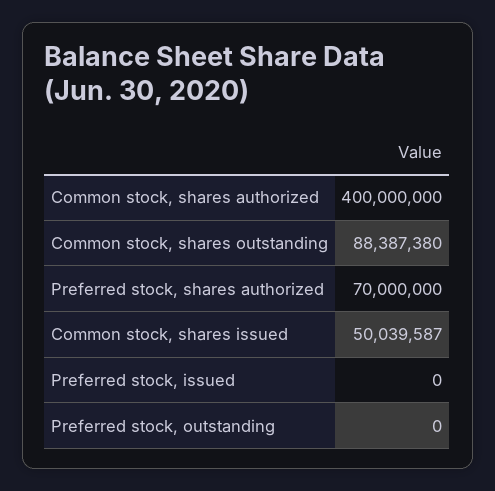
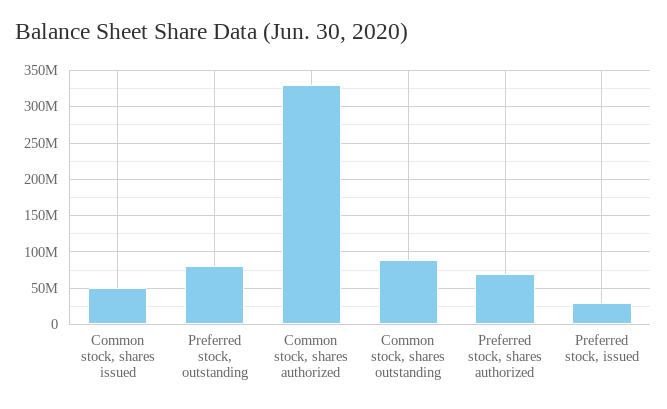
  {
-   "Common stock, shares authorized": 400000000,
+   "Common stock, shares authorized": 330000000,
    "Common stock, shares outstanding": 88387380,
    "Preferred stock, shares authorized": 70000000,
    "Common stock, shares issued": 50039587,
-   "Preferred stock, issued": 0,
+   "Preferred stock, issued": 30000000,
-   "Preferred stock, outstanding": 0
+   "Preferred stock, outstanding": 80000000
  }

